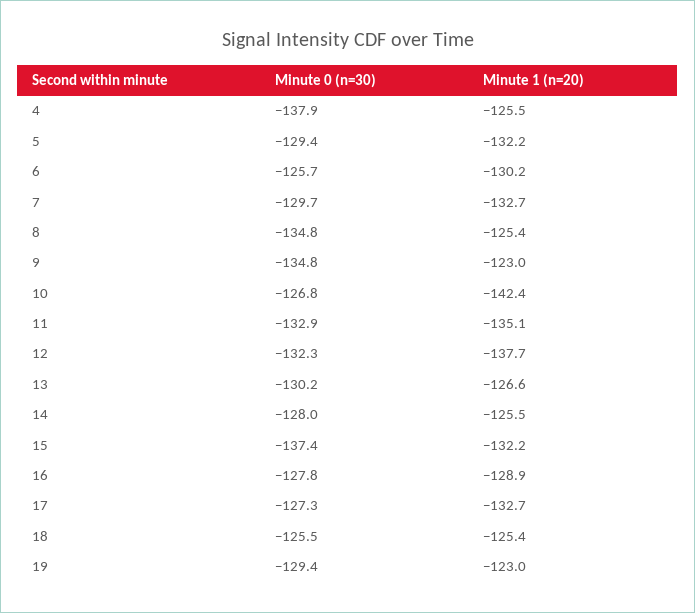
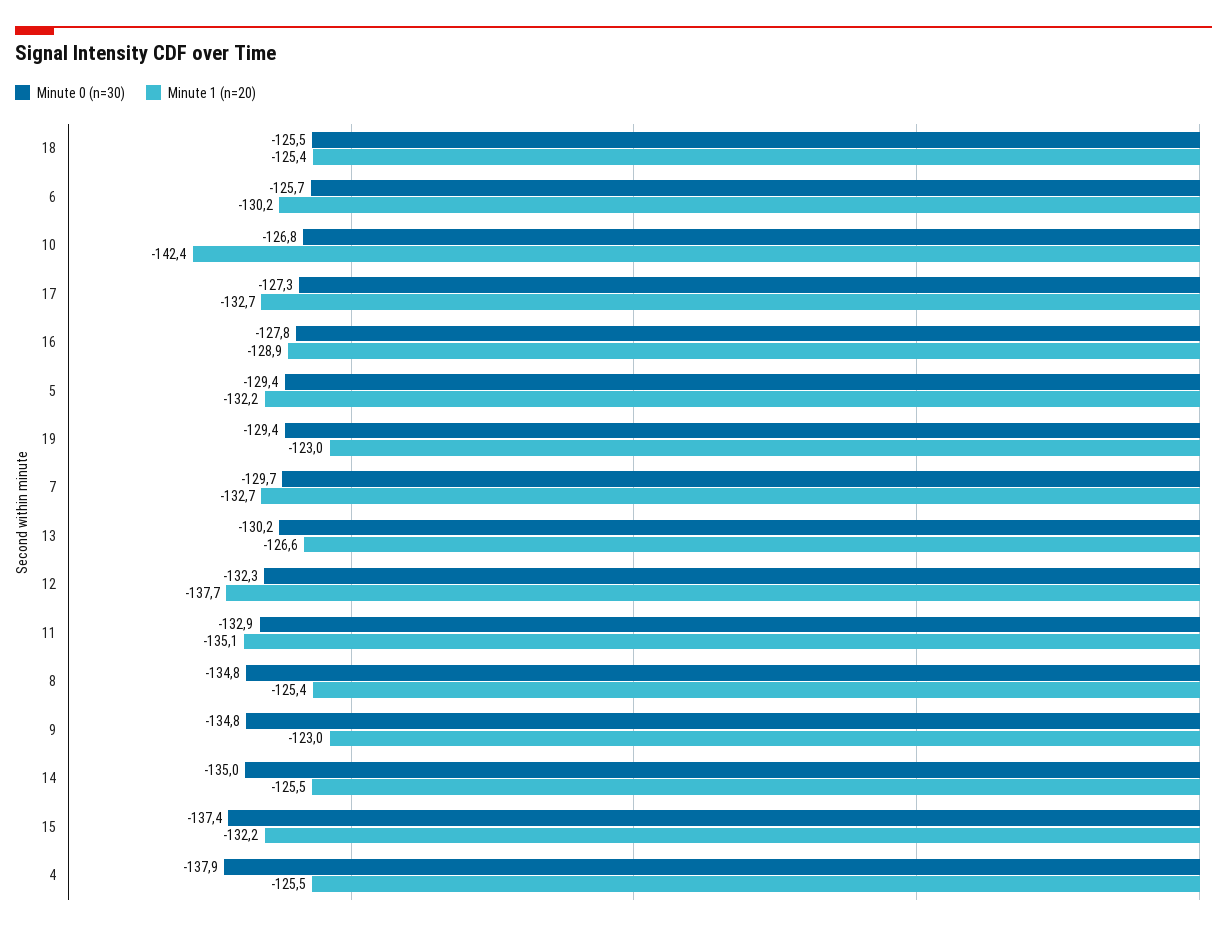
  {
    "Minute 0 (n=30)": {
      "4": -137.9,
      "5": -129.4,
      "6": -125.7,
      "7": -129.7,
      "8": -134.8,
      "9": -134.8,
      "10": -126.8,
      "11": -132.9,
      "12": -132.3,
      "13": -130.2,
-     "14": -128,
+     "14": -135,
      "15": -137.4,
      "16": -127.8,
      "17": -127.3,
      "18": -125.5,
      "19": -129.4
    },
    "Minute 1 (n=20)": {
      "4": -125.5,
      "5": -132.2,
      "6": -130.2,
      "7": -132.7,
      "8": -125.4,
      "9": -123,
      "10": -142.4,
      "11": -135.1,
      "12": -137.7,
      "13": -126.6,
      "14": -125.5,
      "15": -132.2,
      "16": -128.9,
      "17": -132.7,
      "18": -125.4,
      "19": -123
    }
  }

